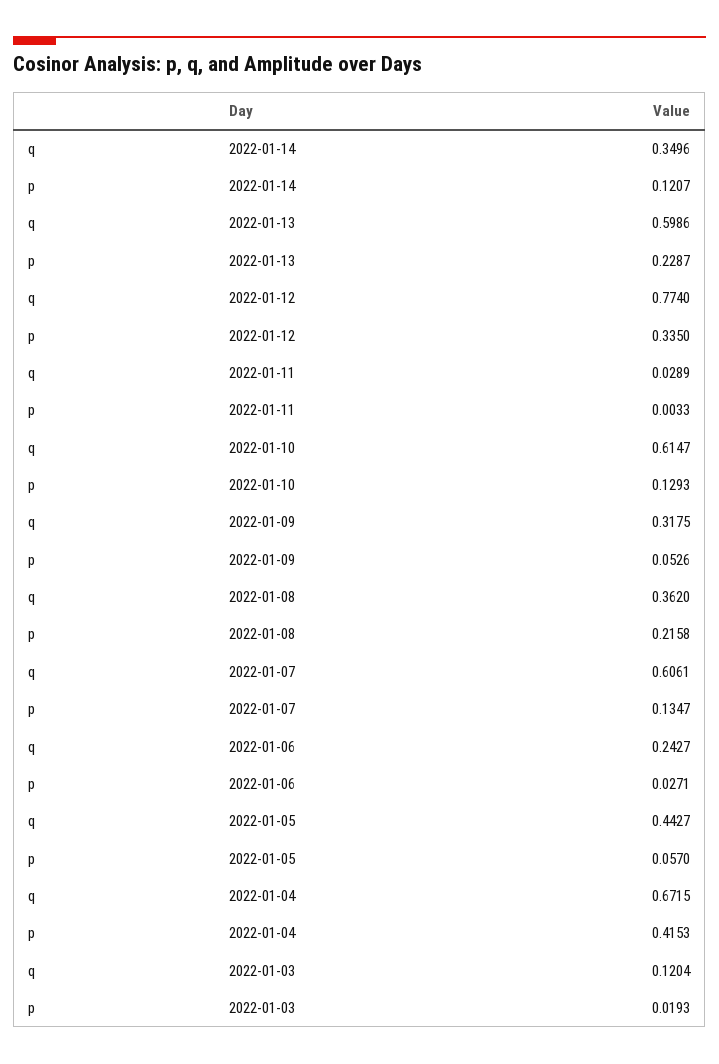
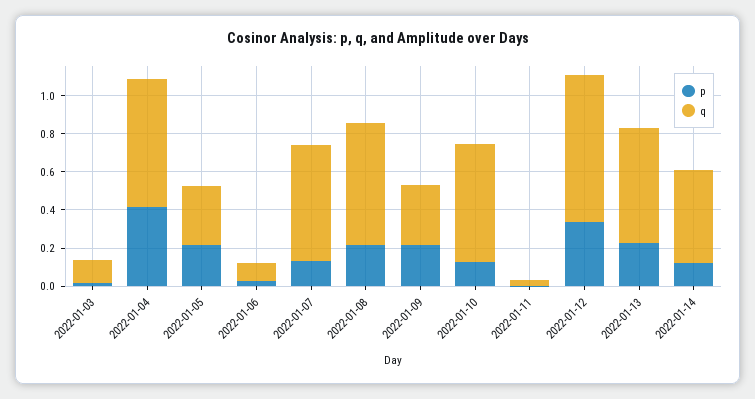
  {
    "q": {
-     "2022-01-14": 0.3496,
+     "2022-01-14": 0.5,
      "2022-01-13": 0.5986,
      "2022-01-12": 0.774,
      "2022-01-11": 0.0289,
      "2022-01-10": 0.6147,
      "2022-01-09": 0.3175,
-     "2022-01-08": 0.362,
+     "2022-01-08": 0.65,
      "2022-01-07": 0.6061,
-     "2022-01-06": 0.2427,
+     "2022-01-06": 0.1,
-     "2022-01-05": 0.4427,
+     "2022-01-05": 0.3,
      "2022-01-04": 0.6715,
      "2022-01-03": 0.1204
    },
    "p": {
      "2022-01-14": 0.1207,
      "2022-01-13": 0.2287,
      "2022-01-12": 0.335,
      "2022-01-11": 0.0033,
      "2022-01-10": 0.1293,
-     "2022-01-09": 0.0526,
+     "2022-01-09": 0.2,
      "2022-01-08": 0.2158,
      "2022-01-07": 0.1347,
      "2022-01-06": 0.0271,
-     "2022-01-05": 0.057,
+     "2022-01-05": 0.2,
      "2022-01-04": 0.4153,
      "2022-01-03": 0.0193
    }
  }

